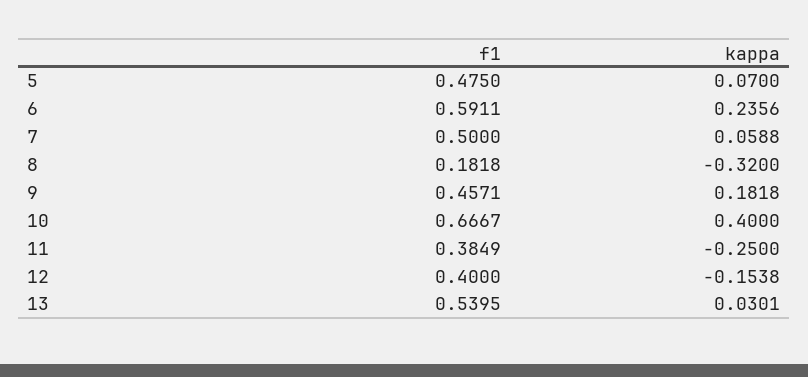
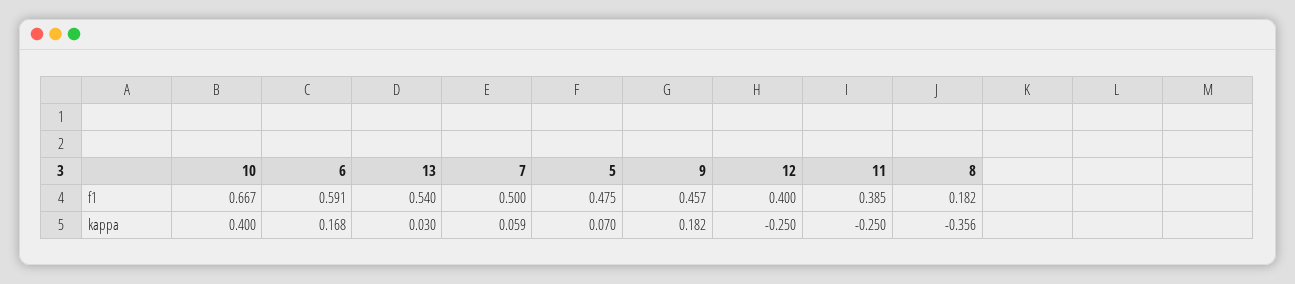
  {
    "f1": {
      "5": 0.475,
      "6": 0.5911,
      "7": 0.5,
      "8": 0.1818,
      "9": 0.4571,
      "10": 0.6667,
      "11": 0.3849,
      "12": 0.4,
      "13": 0.5395
    },
    "kappa": {
      "5": 0.07,
-     "6": 0.2356,
+     "6": 0.168,
      "7": 0.0588,
-     "8": -0.32,
+     "8": -0.356,
      "9": 0.1818,
      "10": 0.4,
      "11": -0.25,
-     "12": -0.1538,
+     "12": -0.25,
      "13": 0.0301
    }
  }

